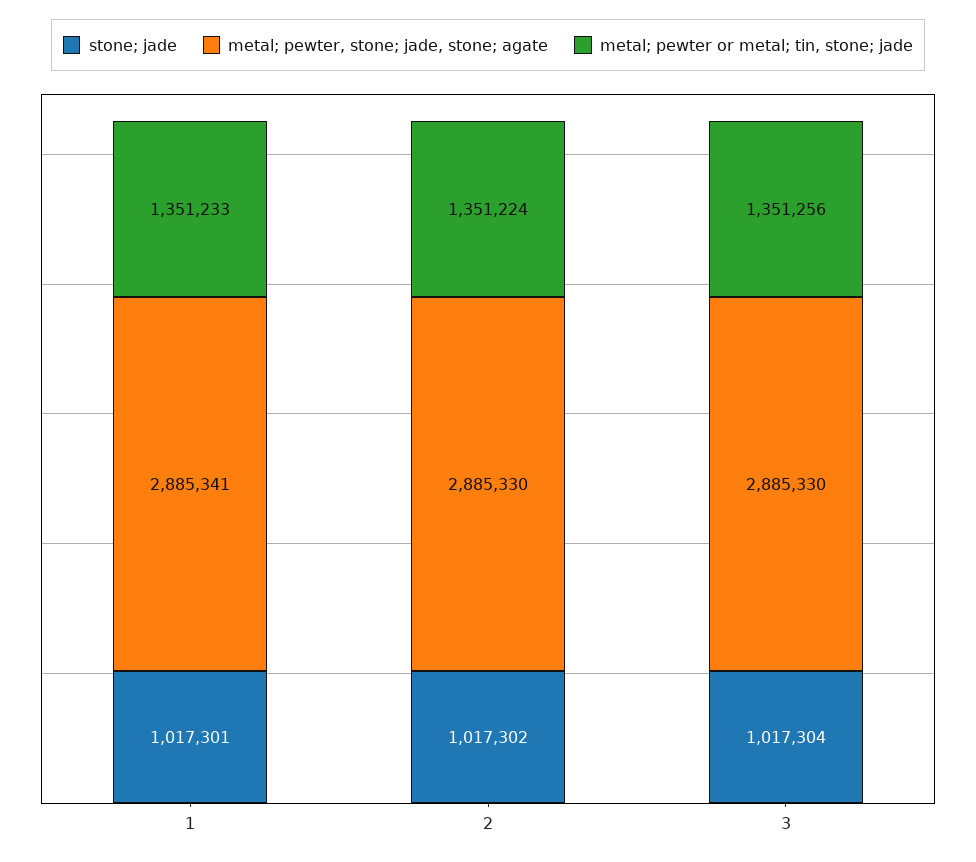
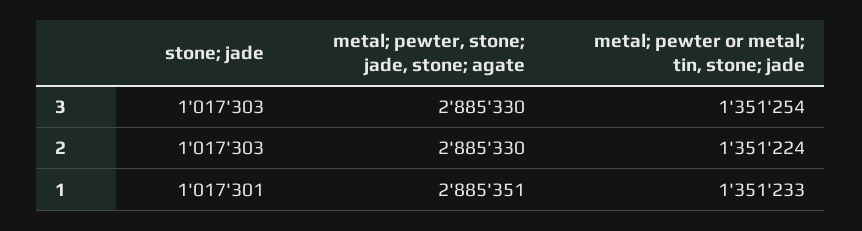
  {
    "stone; jade": {
      "1": 1017301,
-     "2": 1017302,
+     "2": 1017303,
-     "3": 1017304
+     "3": 1017303
    },
    "metal; pewter, stone; jade, stone; agate": {
-     "1": 2885341,
+     "1": 2885351,
      "2": 2885330,
      "3": 2885330
    },
    "metal; pewter or metal; tin, stone; jade": {
      "1": 1351233,
      "2": 1351224,
-     "3": 1351256
+     "3": 1351254
    }
  }

